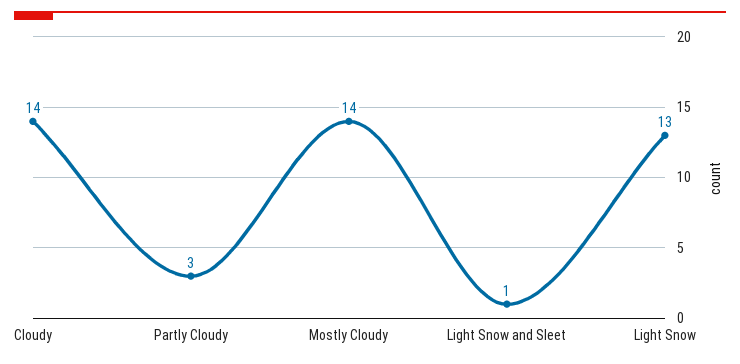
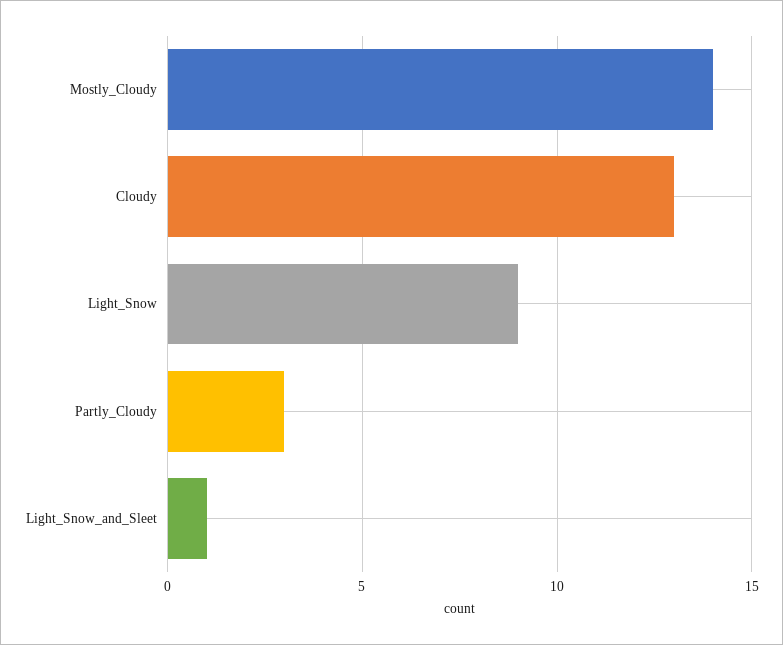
  {
-   "Cloudy": 14,
+   "Cloudy": 13,
    "Partly Cloudy": 3,
    "Mostly Cloudy": 14,
    "Light Snow and Sleet": 1,
-   "Light Snow": 13
+   "Light Snow": 9
  }

